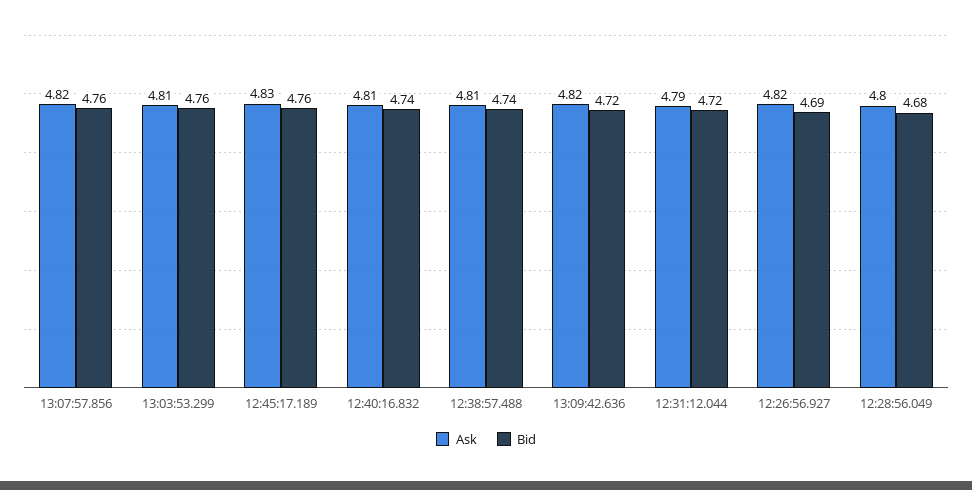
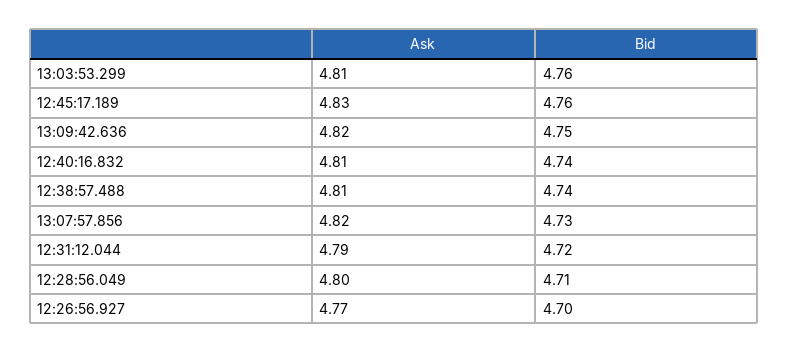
  {
    "Ask": {
      "13:07:57.856": 4.82,
      "13:03:53.299": 4.81,
      "12:45:17.189": 4.83,
      "12:40:16.832": 4.81,
      "12:38:57.488": 4.81,
      "13:09:42.636": 4.82,
      "12:31:12.044": 4.79,
-     "12:26:56.927": 4.82,
+     "12:26:56.927": 4.77,
      "12:28:56.049": 4.8
    },
    "Bid": {
-     "13:07:57.856": 4.76,
+     "13:07:57.856": 4.73,
      "13:03:53.299": 4.76,
      "12:45:17.189": 4.76,
      "12:40:16.832": 4.74,
      "12:38:57.488": 4.74,
-     "13:09:42.636": 4.72,
+     "13:09:42.636": 4.75,
      "12:31:12.044": 4.72,
-     "12:26:56.927": 4.69,
+     "12:26:56.927": 4.7,
-     "12:28:56.049": 4.68
+     "12:28:56.049": 4.71
    }
  }

